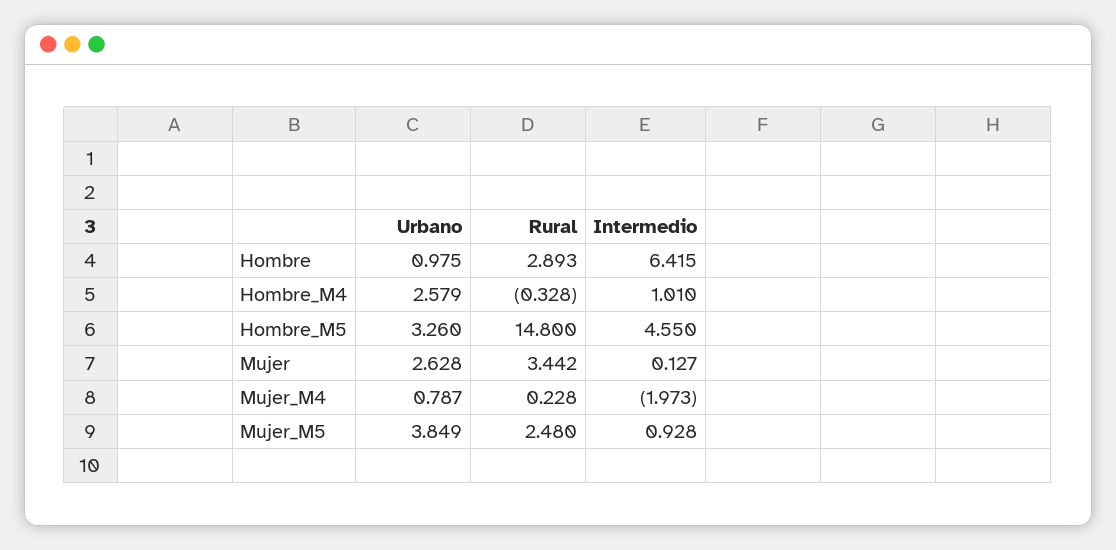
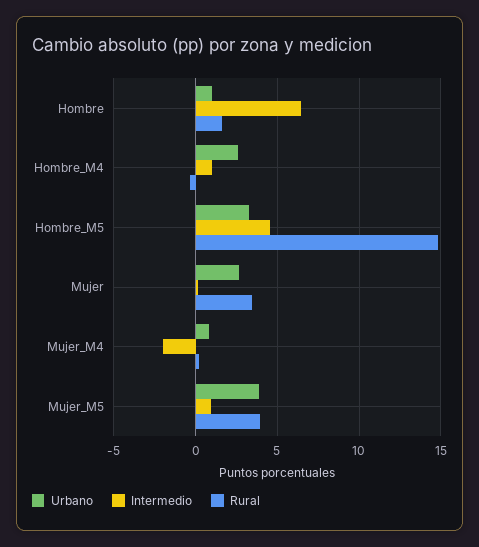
  {
    "Urbano": {
      "Hombre": 0.975,
      "Hombre_M4": 2.579,
      "Hombre_M5": 3.26,
      "Mujer": 2.628,
      "Mujer_M4": 0.787,
      "Mujer_M5": 3.849
    },
    "Rural": {
-     "Hombre": 2.893,
+     "Hombre": 1.5,
      "Hombre_M4": -0.328,
      "Hombre_M5": 14.8,
      "Mujer": 3.442,
      "Mujer_M4": 0.228,
-     "Mujer_M5": 2.48
+     "Mujer_M5": 4
    },
    "Intermedio": {
      "Hombre": 6.415,
      "Hombre_M4": 1.01,
      "Hombre_M5": 4.55,
      "Mujer": 0.127,
      "Mujer_M4": -1.973,
      "Mujer_M5": 0.928
    }
  }

